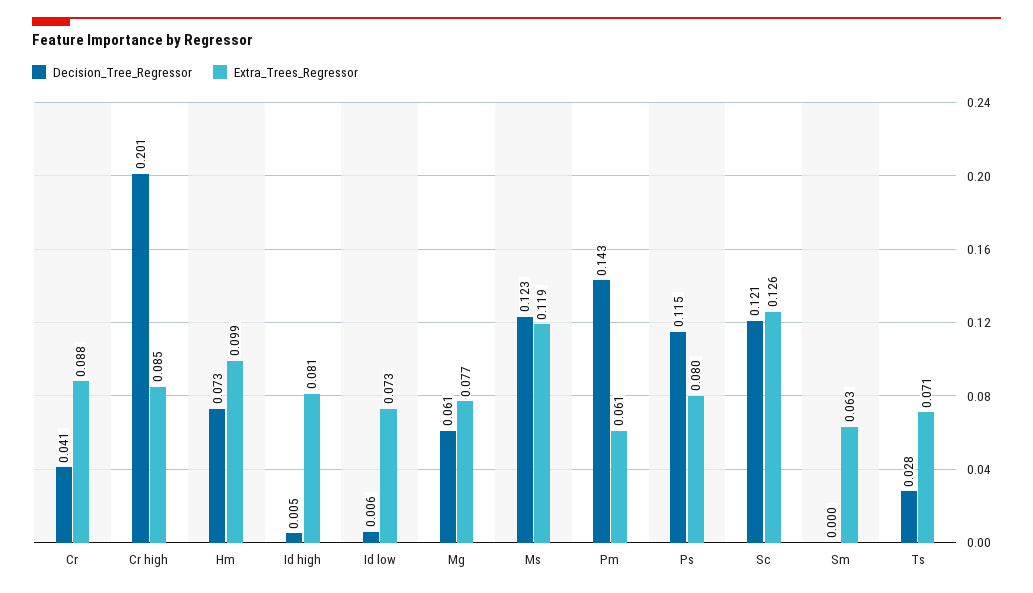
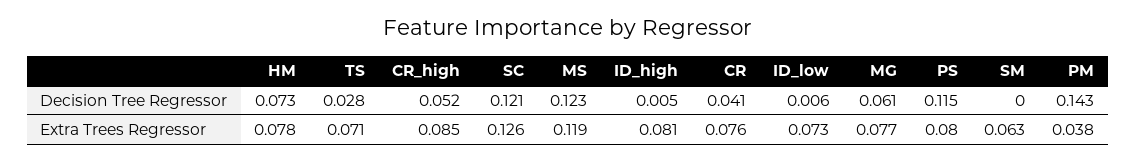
  {
    "Decision_Tree_Regressor": {
      "Cr": 0.041,
-     "Cr high": 0.201,
+     "Cr high": 0.052,
      "Hm": 0.073,
      "Id high": 0.005,
      "Id low": 0.006,
      "Mg": 0.061,
      "Ms": 0.123,
      "Pm": 0.143,
      "Ps": 0.115,
      "Sc": 0.121,
      "Sm": 0,
      "Ts": 0.028
    },
    "Extra_Trees_Regressor": {
-     "Cr": 0.088,
+     "Cr": 0.076,
      "Cr high": 0.085,
-     "Hm": 0.099,
+     "Hm": 0.078,
      "Id high": 0.081,
      "Id low": 0.073,
      "Mg": 0.077,
      "Ms": 0.119,
-     "Pm": 0.061,
+     "Pm": 0.038,
      "Ps": 0.08,
      "Sc": 0.126,
      "Sm": 0.063,
      "Ts": 0.071
    }
  }

